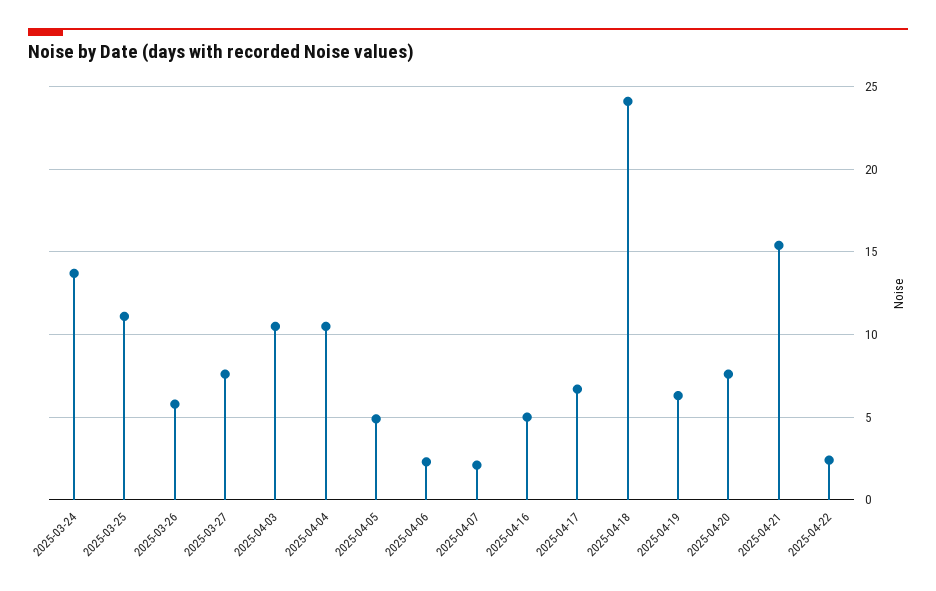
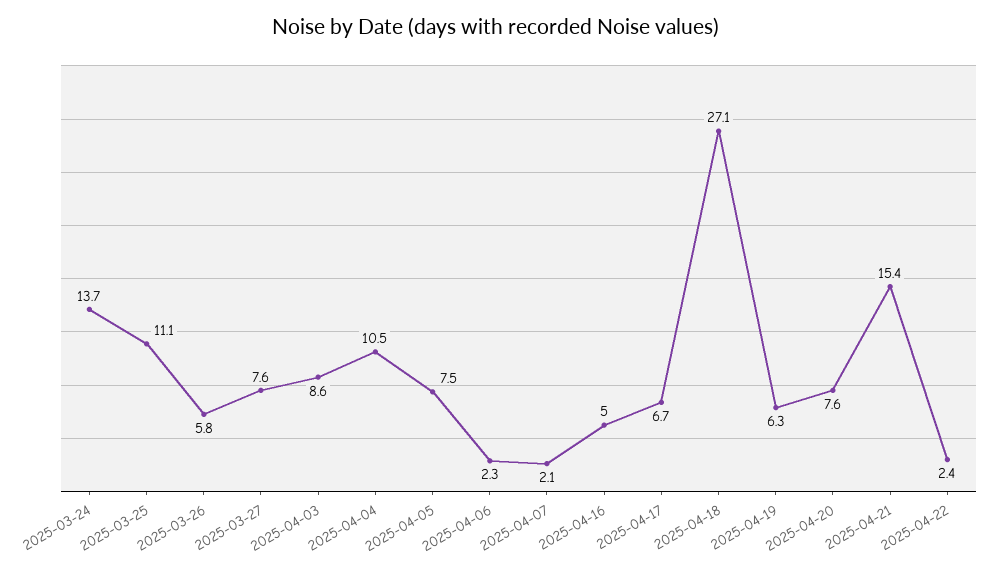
  {
    "2025-03-24": 13.7,
    "2025-03-25": 11.1,
    "2025-03-26": 5.8,
    "2025-03-27": 7.6,
-   "2025-04-03": 10.5,
+   "2025-04-03": 8.6,
    "2025-04-04": 10.5,
-   "2025-04-05": 5,
+   "2025-04-05": 7.5,
    "2025-04-06": 2.3,
    "2025-04-07": 2.1,
    "2025-04-16": 5,
    "2025-04-17": 6.7,
-   "2025-04-18": 24,
+   "2025-04-18": 27.1,
    "2025-04-19": 6.3,
    "2025-04-20": 7.6,
    "2025-04-21": 15.4,
    "2025-04-22": 2.4
  }

